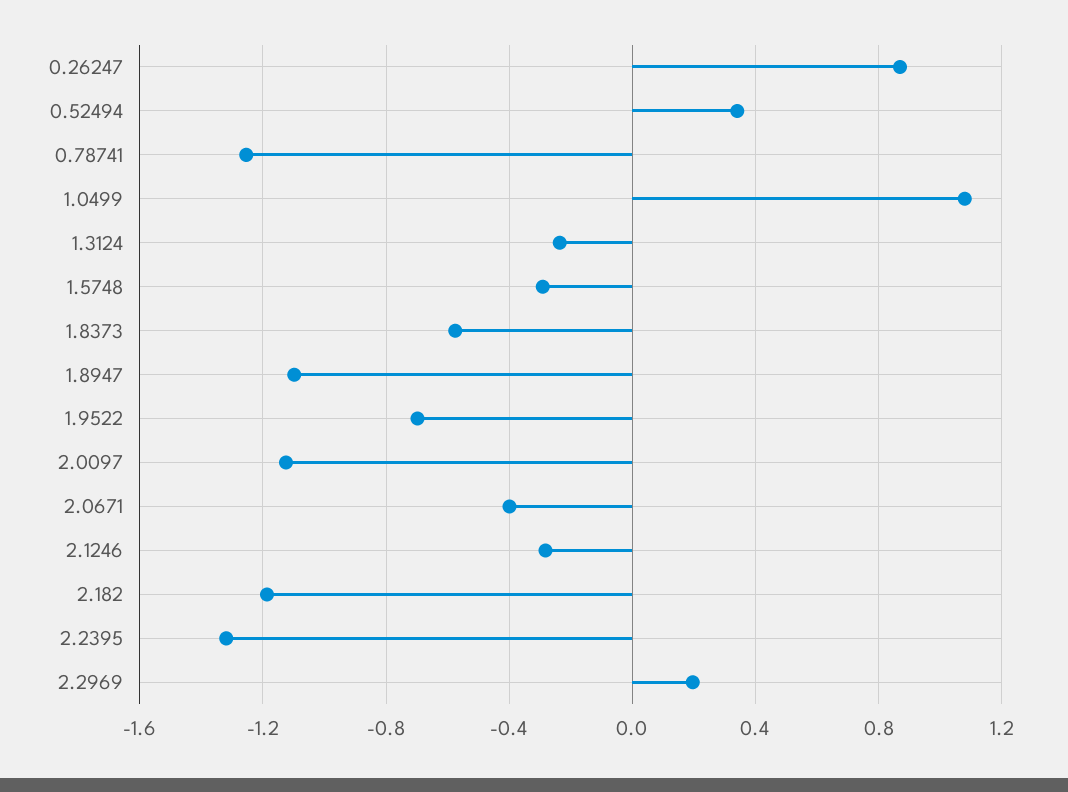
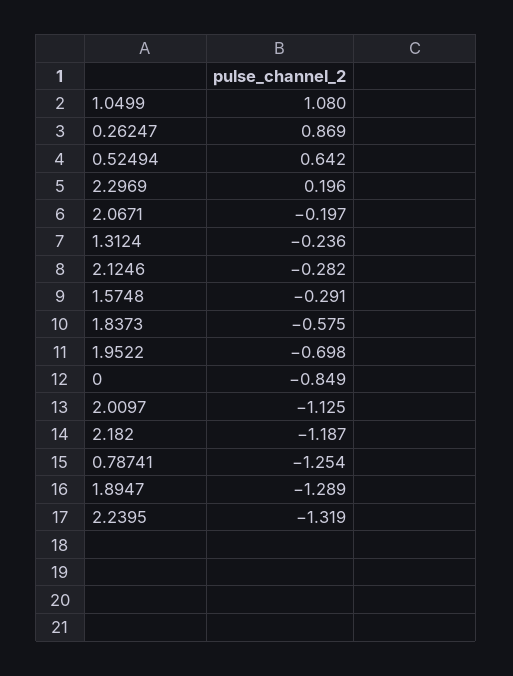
  {
    "0.26247": 0.869,
-   "0.52494": 0.35,
+   "0.52494": 0.642,
    "0.78741": -1.254,
    "1.0499": 1.08,
    "1.3124": -0.236,
    "1.5748": -0.291,
    "1.8373": -0.575,
-   "1.8947": -1.1,
+   "1.8947": -1.289,
    "1.9522": -0.698,
    "2.0097": -1.125,
-   "2.0671": -0.4,
+   "2.0671": -0.197,
    "2.1246": -0.282,
    "2.182": -1.187,
    "2.2395": -1.319,
-   "2.2969": 0.196
+   "2.2969": 0.196,
+   "0": -0.849
  }

